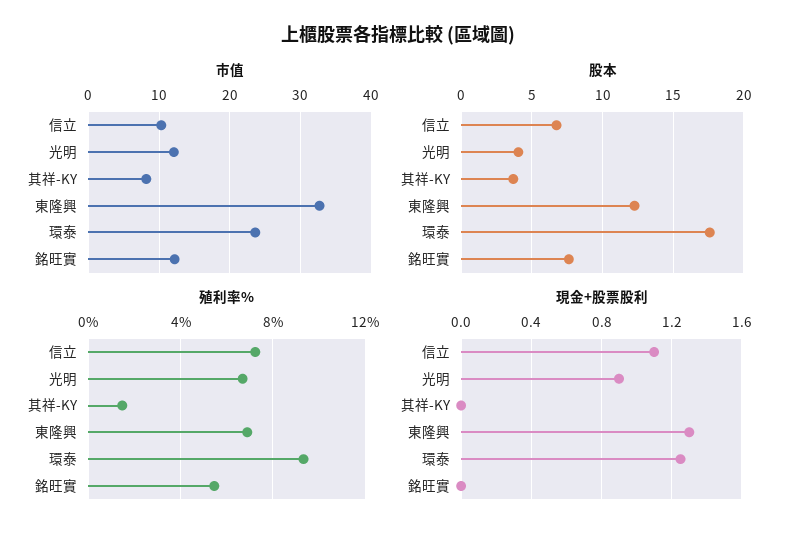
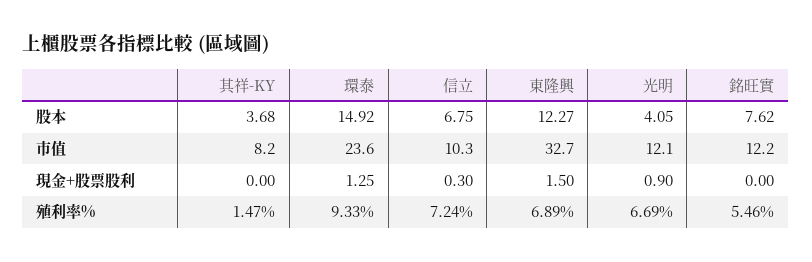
  {
    "市值": {
      "信立": 10.3,
      "光明": 12.1,
      "其祥-KY": 8.2,
      "東隆興": 32.7,
      "環泰": 23.6,
      "銘旺實": 12.2
    },
    "股本": {
      "信立": 6.75,
      "光明": 4.05,
      "其祥-KY": 3.68,
      "東隆興": 12.27,
-     "環泰": 17.5,
+     "環泰": 14.92,
      "銘旺實": 7.62
    },
    "殖利率%": {
      "信立": 7.24,
      "光明": 6.69,
      "其祥-KY": 1.47,
      "東隆興": 6.89,
      "環泰": 9.33,
      "銘旺實": 5.46
    },
    "現金+股票股利": {
-     "信立": 1.1,
+     "信立": 0.3,
      "光明": 0.9,
      "其祥-KY": 0,
-     "東隆興": 1.3,
+     "東隆興": 1.5,
      "環泰": 1.25,
      "銘旺實": 0
    }
  }

